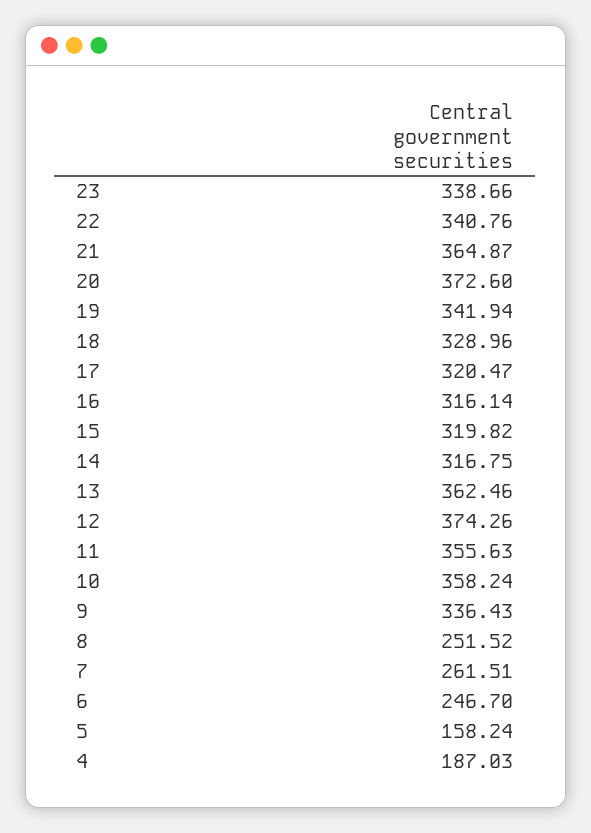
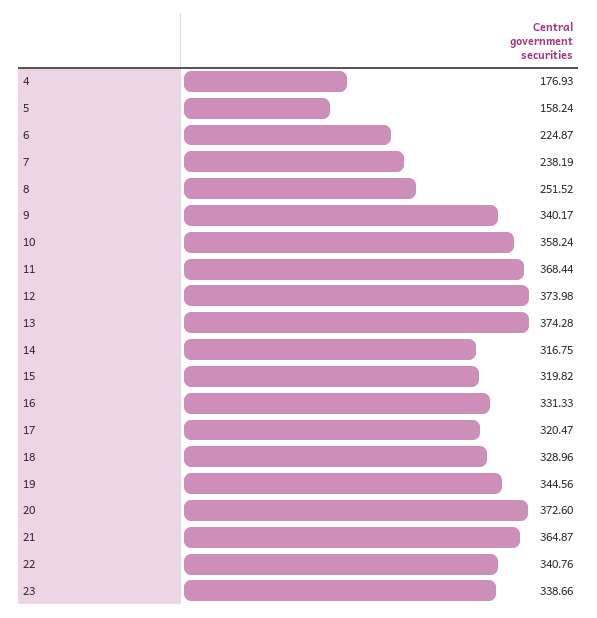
  {
    "23": 338.66,
    "22": 340.76,
    "21": 364.87,
    "20": 372.6,
-   "19": 341.94,
+   "19": 344.56,
    "18": 328.96,
    "17": 320.47,
-   "16": 316.14,
+   "16": 331.33,
    "15": 319.82,
    "14": 316.75,
-   "13": 362.46,
+   "13": 374.28,
-   "12": 374.26,
+   "12": 373.98,
-   "11": 355.63,
+   "11": 368.44,
    "10": 358.24,
-   "9": 336.43,
+   "9": 340.17,
    "8": 251.52,
-   "7": 261.51,
+   "7": 238.19,
-   "6": 246.7,
+   "6": 224.87,
    "5": 158.24,
-   "4": 187.03
+   "4": 176.93
  }

